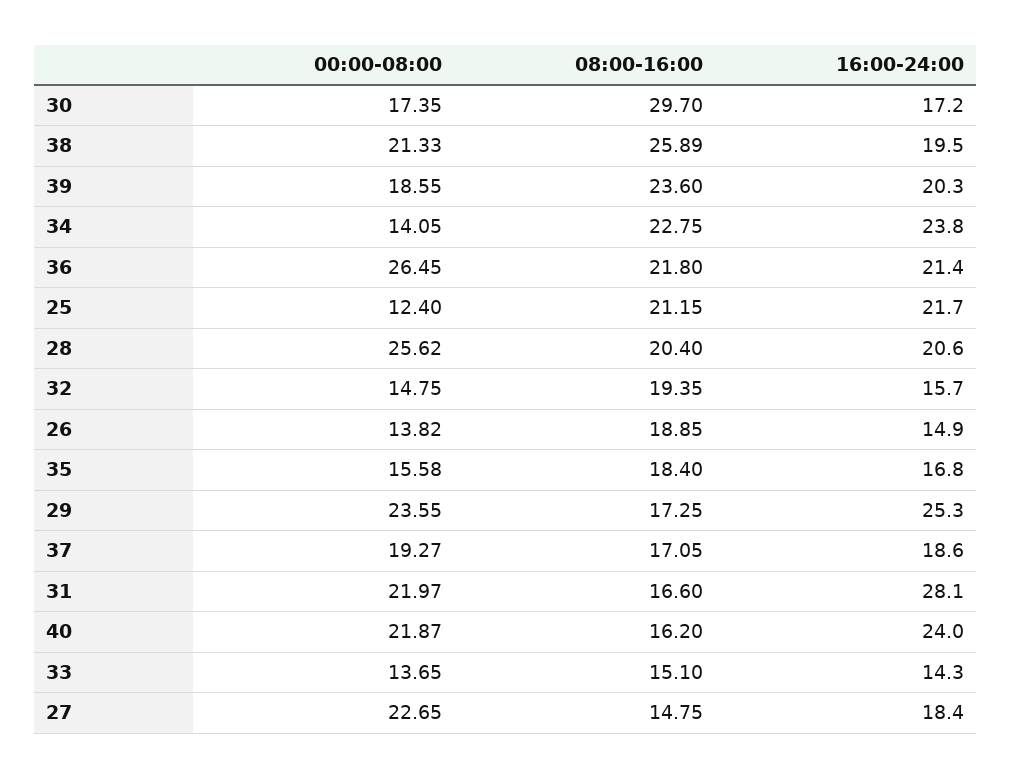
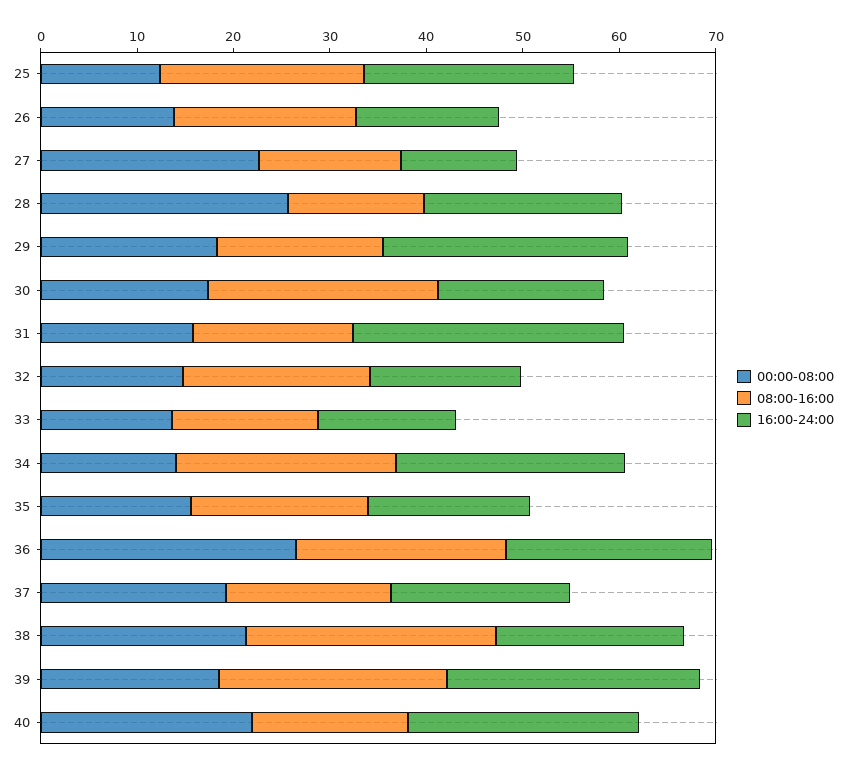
  {
    "00:00-08:00": {
      "30": 17.35,
      "38": 21.33,
      "39": 18.55,
      "34": 14.05,
      "36": 26.45,
      "25": 12.4,
      "28": 25.62,
      "32": 14.75,
      "26": 13.82,
      "35": 15.58,
-     "29": 23.55,
+     "29": 18,
      "37": 19.27,
-     "31": 21.97,
+     "31": 16,
      "40": 21.87,
      "33": 13.65,
      "27": 22.65
    },
    "08:00-16:00": {
-     "30": 29.7,
+     "30": 24,
      "38": 25.89,
      "39": 23.6,
      "34": 22.75,
      "36": 21.8,
      "25": 21.15,
-     "28": 20.4,
+     "28": 14,
      "32": 19.35,
      "26": 18.85,
      "35": 18.4,
      "29": 17.25,
      "37": 17.05,
      "31": 16.6,
      "40": 16.2,
      "33": 15.1,
      "27": 14.75
    },
    "16:00-24:00": {
      "30": 17.2,
      "38": 19.5,
-     "39": 20.3,
+     "39": 26,
      "34": 23.8,
      "36": 21.4,
      "25": 21.7,
      "28": 20.6,
      "32": 15.7,
      "26": 14.9,
      "35": 16.8,
      "29": 25.3,
      "37": 18.6,
      "31": 28.1,
      "40": 24,
      "33": 14.3,
-     "27": 18.4
+     "27": 12
    }
  }

